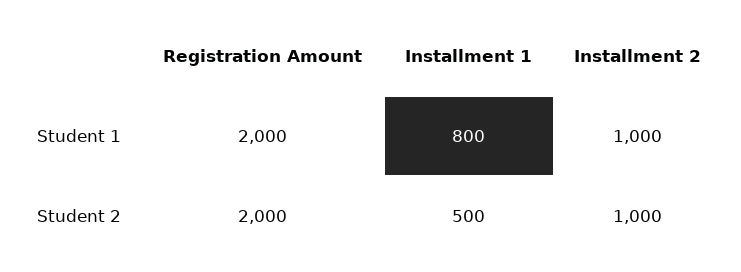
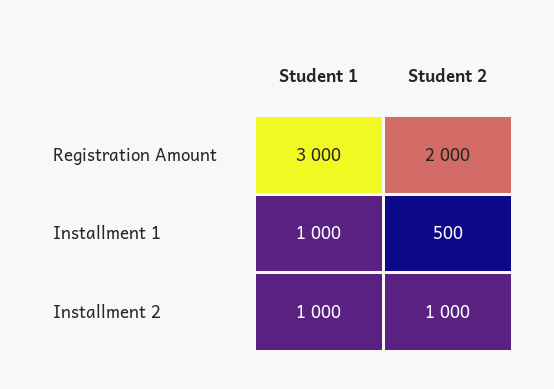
  {
    "Registration Amount": {
-     "Student 1": 2000,
+     "Student 1": 3000,
      "Student 2": 2000
    },
    "Installment 1": {
-     "Student 1": 800,
+     "Student 1": 1000,
      "Student 2": 500
    },
    "Installment 2": {
      "Student 1": 1000,
      "Student 2": 1000
    }
  }

